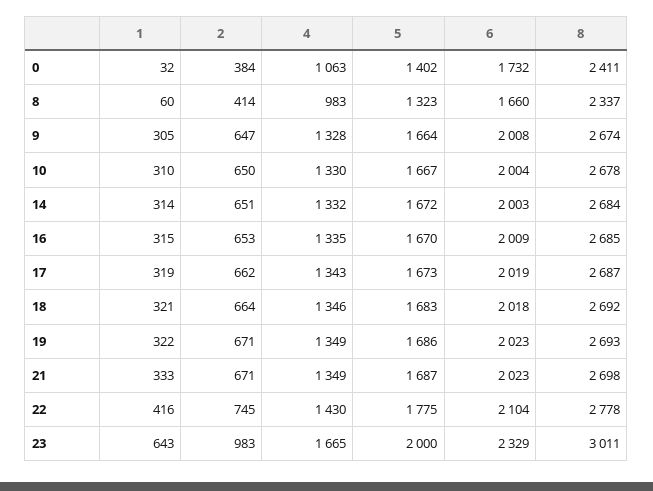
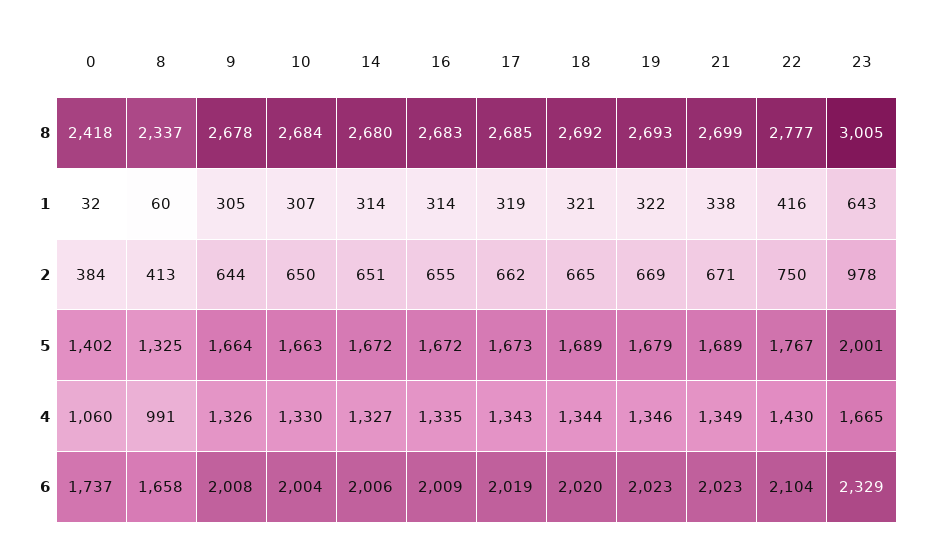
  {
    "1": {
      "0": 32,
      "8": 60,
      "9": 305,
-     "10": 310,
+     "10": 307,
      "14": 314,
-     "16": 315,
+     "16": 314,
      "17": 319,
      "18": 321,
      "19": 322,
-     "21": 333,
+     "21": 338,
      "22": 416,
      "23": 643
    },
    "2": {
      "0": 384,
-     "8": 414,
+     "8": 413,
-     "9": 647,
+     "9": 644,
      "10": 650,
      "14": 651,
-     "16": 653,
+     "16": 655,
      "17": 662,
-     "18": 664,
+     "18": 665,
-     "19": 671,
+     "19": 669,
      "21": 671,
-     "22": 745,
+     "22": 750,
-     "23": 983
+     "23": 978
    },
    "4": {
-     "0": 1063,
+     "0": 1060,
-     "8": 983,
+     "8": 991,
-     "9": 1328,
+     "9": 1326,
      "10": 1330,
-     "14": 1332,
+     "14": 1327,
      "16": 1335,
      "17": 1343,
-     "18": 1346,
+     "18": 1344,
-     "19": 1349,
+     "19": 1346,
      "21": 1349,
      "22": 1430,
      "23": 1665
    },
    "5": {
      "0": 1402,
-     "8": 1323,
+     "8": 1325,
      "9": 1664,
-     "10": 1667,
+     "10": 1663,
      "14": 1672,
-     "16": 1670,
+     "16": 1672,
      "17": 1673,
-     "18": 1683,
+     "18": 1689,
-     "19": 1686,
+     "19": 1679,
-     "21": 1687,
+     "21": 1689,
-     "22": 1775,
+     "22": 1767,
-     "23": 2000
+     "23": 2001
    },
    "6": {
-     "0": 1732,
+     "0": 1737,
-     "8": 1660,
+     "8": 1658,
      "9": 2008,
      "10": 2004,
-     "14": 2003,
+     "14": 2006,
      "16": 2009,
      "17": 2019,
-     "18": 2018,
+     "18": 2020,
      "19": 2023,
      "21": 2023,
      "22": 2104,
      "23": 2329
    },
    "8": {
-     "0": 2411,
+     "0": 2418,
      "8": 2337,
-     "9": 2674,
+     "9": 2678,
-     "10": 2678,
+     "10": 2684,
-     "14": 2684,
+     "14": 2680,
-     "16": 2685,
+     "16": 2683,
-     "17": 2687,
+     "17": 2685,
      "18": 2692,
      "19": 2693,
-     "21": 2698,
+     "21": 2699,
-     "22": 2778,
+     "22": 2777,
-     "23": 3011
+     "23": 3005
    }
  }

